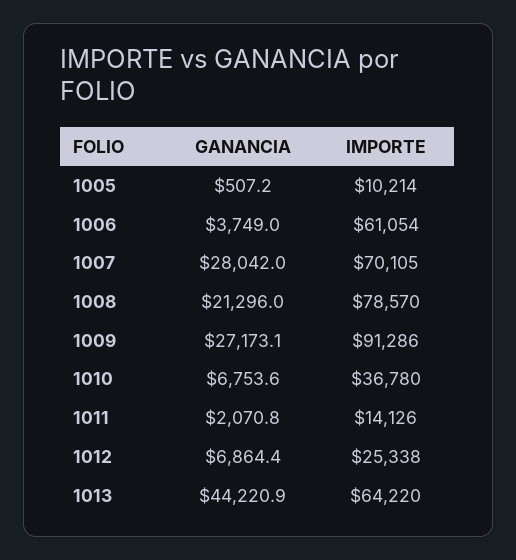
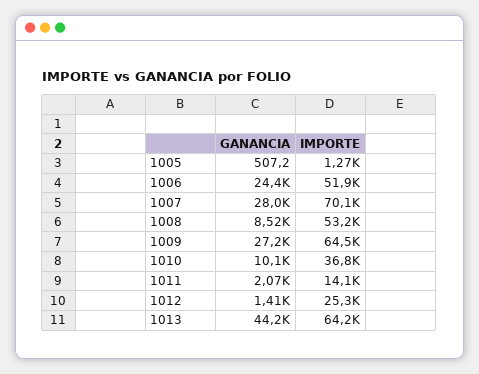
  {
    "GANANCIA": {
      "1005": 507.2,
-     "1006": 3749,
+     "1006": 24400,
      "1007": 28042,
-     "1008": 21296,
+     "1008": 8520,
      "1009": 27173.1,
-     "1010": 6753.6,
+     "1010": 10100,
      "1011": 2070.8,
-     "1012": 6864.4,
+     "1012": 1410,
      "1013": 44220.9
    },
    "IMPORTE": {
-     "1005": 10214,
+     "1005": 1270,
-     "1006": 61054,
+     "1006": 51900,
      "1007": 70105,
-     "1008": 78570,
+     "1008": 53200,
-     "1009": 91286,
+     "1009": 64500,
      "1010": 36780,
      "1011": 14126,
      "1012": 25338,
      "1013": 64220
    }
  }

